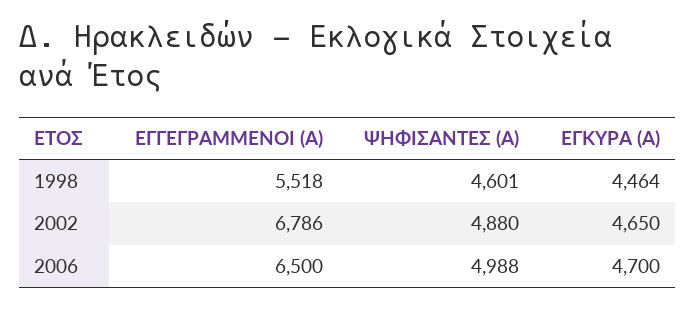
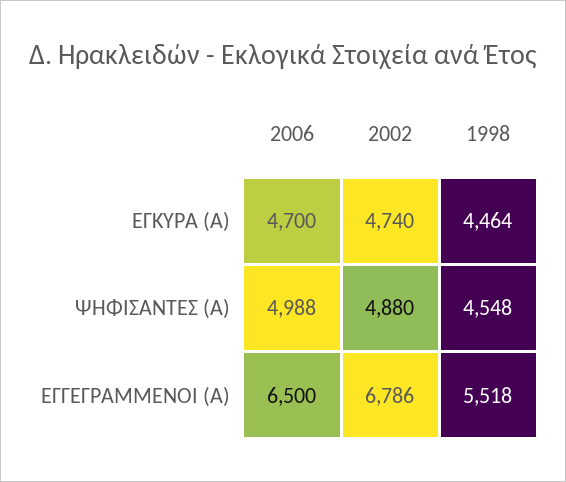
  {
    "ΕΓΓΕΓΡΑΜΜΕΝΟΙ (Α)": {
      "1998": 5518,
      "2002": 6786,
      "2006": 6500
    },
    "ΨΗΦΙΣΑΝΤΕΣ (Α)": {
-     "1998": 4601,
+     "1998": 4548,
      "2002": 4880,
      "2006": 4988
    },
    "ΕΓΚΥΡΑ (Α)": {
      "1998": 4464,
-     "2002": 4650,
+     "2002": 4740,
      "2006": 4700
    }
  }

